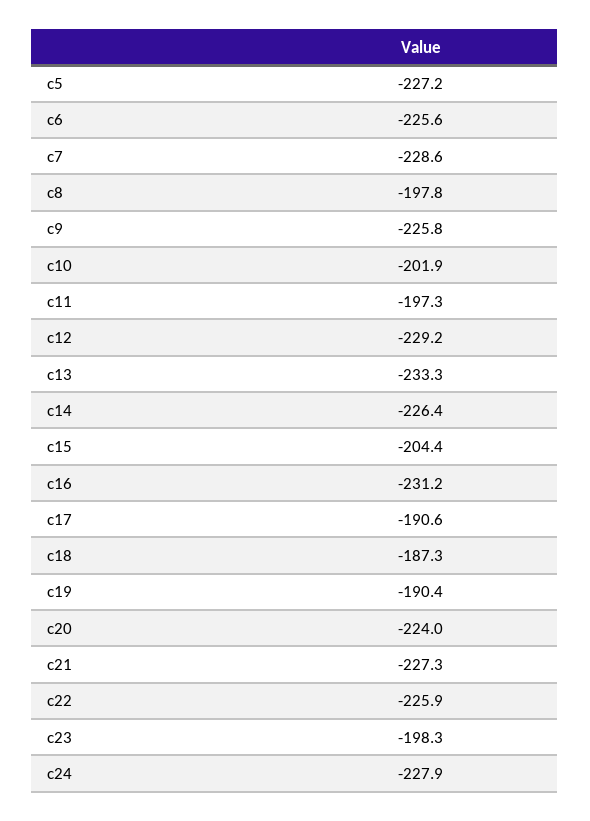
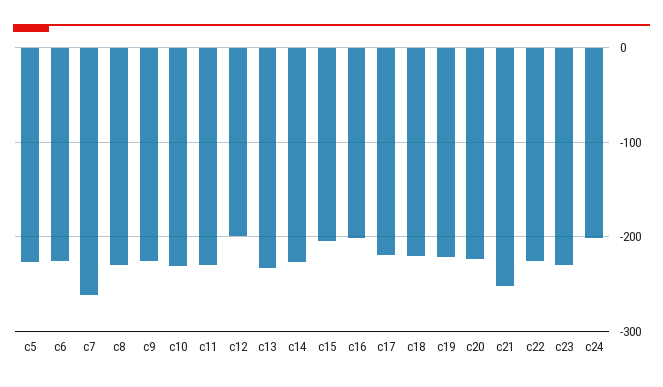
  {
    "c5": -227.2,
    "c6": -225.6,
-   "c7": -228.6,
+   "c7": -260,
-   "c8": -197.8,
+   "c8": -230,
    "c9": -225.8,
-   "c10": -201.9,
+   "c10": -230,
-   "c11": -197.3,
+   "c11": -230,
-   "c12": -229.2,
+   "c12": -200,
    "c13": -233.3,
    "c14": -226.4,
    "c15": -204.4,
-   "c16": -231.2,
+   "c16": -200,
-   "c17": -190.6,
+   "c17": -220,
-   "c18": -187.3,
+   "c18": -220,
-   "c19": -190.4,
+   "c19": -220,
    "c20": -224,
-   "c21": -227.3,
+   "c21": -250,
    "c22": -225.9,
-   "c23": -198.3,
+   "c23": -230,
-   "c24": -227.9
+   "c24": -200
  }

